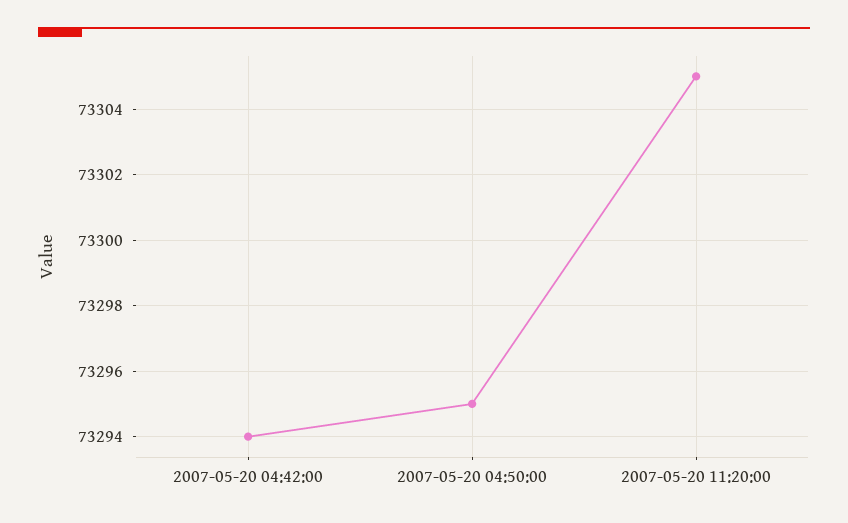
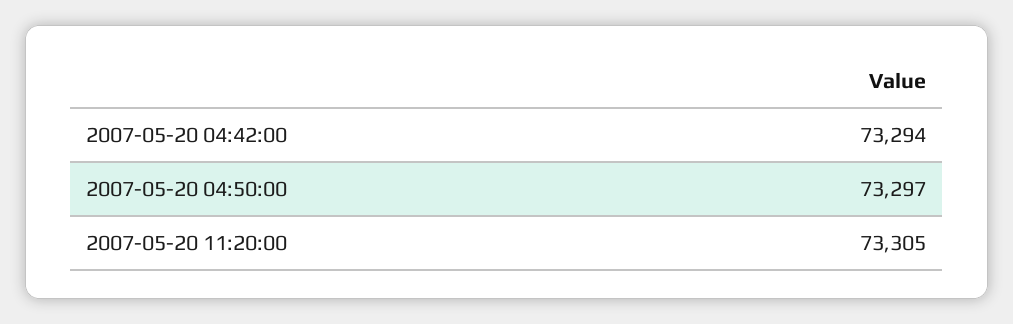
  {
    "2007-05-20 04:42:00": 73294,
-   "2007-05-20 04:50:00": 73295,
+   "2007-05-20 04:50:00": 73297,
    "2007-05-20 11:20:00": 73305
  }

